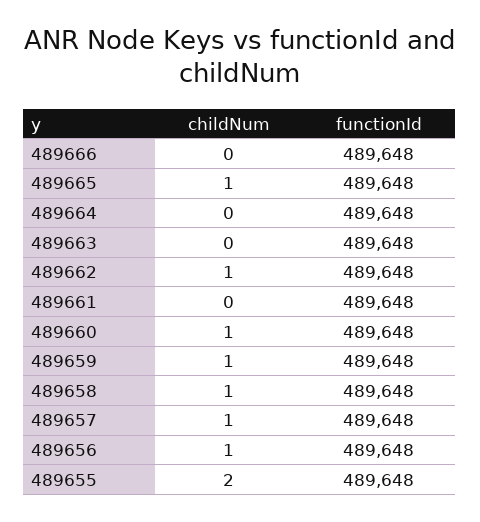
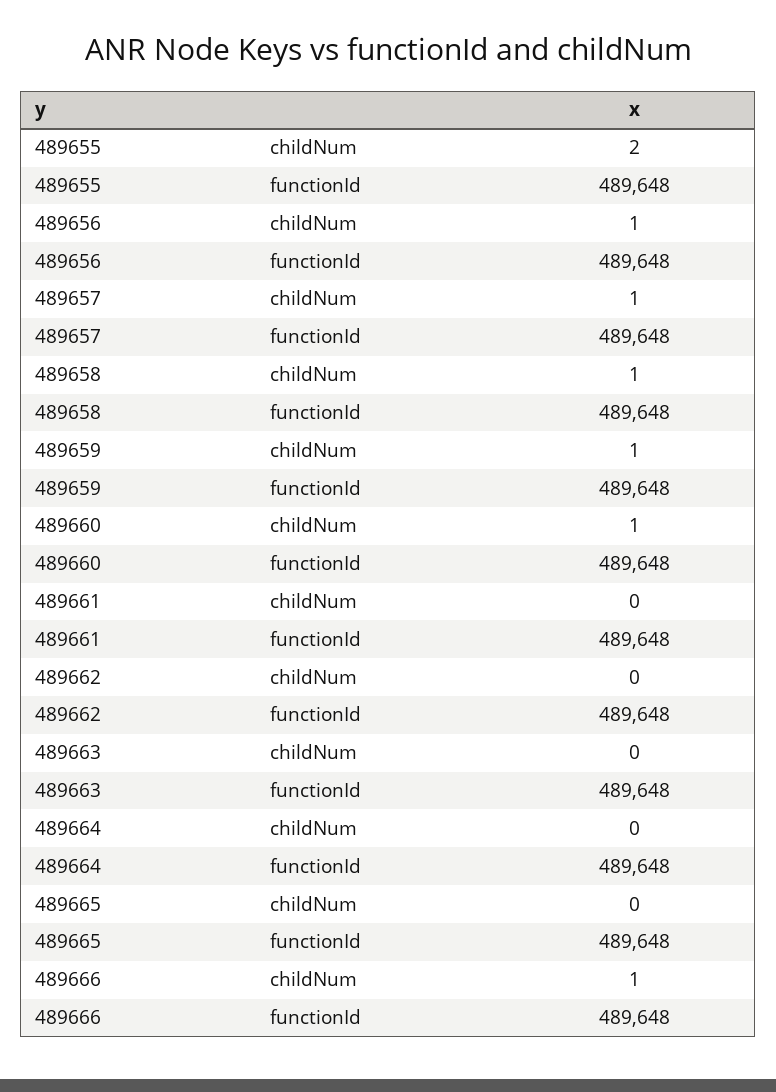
  {
    "childNum": {
-     "489666": 0,
+     "489666": 1,
-     "489665": 1,
+     "489665": 0,
      "489664": 0,
      "489663": 0,
-     "489662": 1,
+     "489662": 0,
      "489661": 0,
      "489660": 1,
      "489659": 1,
      "489658": 1,
      "489657": 1,
      "489656": 1,
      "489655": 2
    },
    "functionId": {
      "489666": 489648,
      "489665": 489648,
      "489664": 489648,
      "489663": 489648,
      "489662": 489648,
      "489661": 489648,
      "489660": 489648,
      "489659": 489648,
      "489658": 489648,
      "489657": 489648,
      "489656": 489648,
      "489655": 489648
    }
  }

